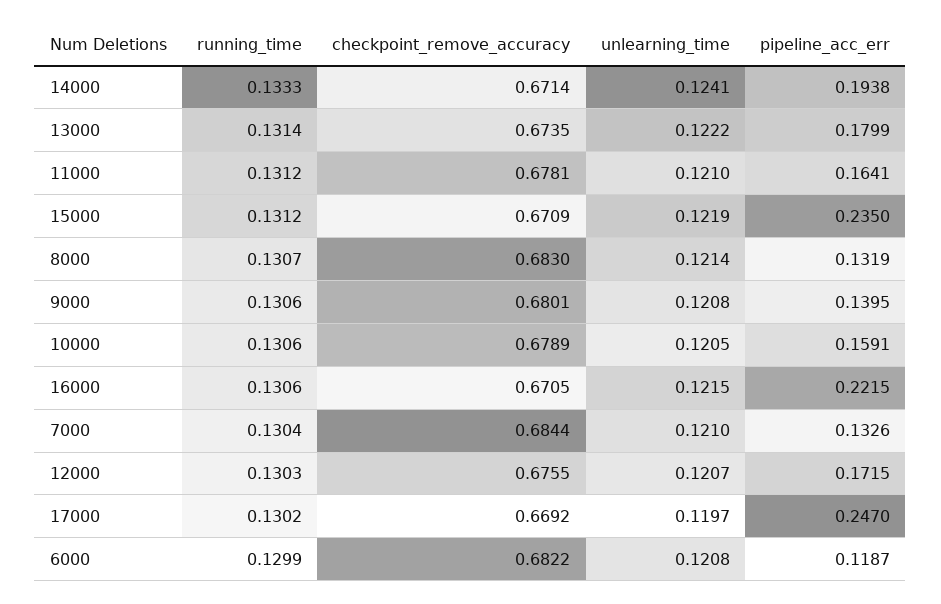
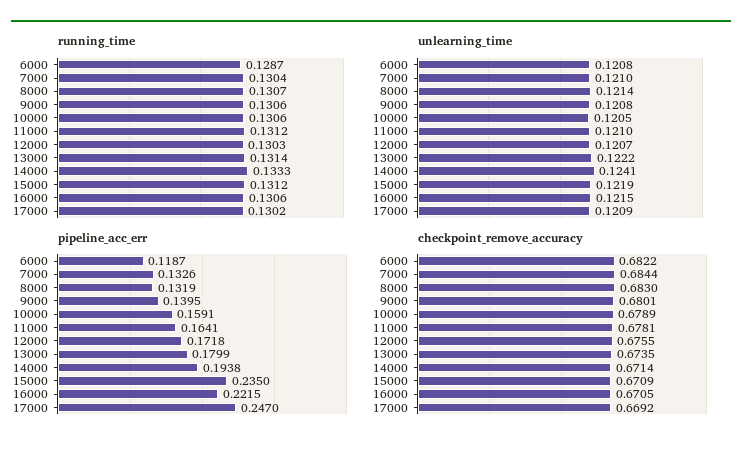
  {
    "running_time": {
      "14000": 0.1333,
      "13000": 0.1314,
      "11000": 0.1312,
      "15000": 0.1312,
      "8000": 0.1307,
      "9000": 0.1306,
      "10000": 0.1306,
      "16000": 0.1306,
      "7000": 0.1304,
      "12000": 0.1303,
      "17000": 0.1302,
-     "6000": 0.1299
+     "6000": 0.1287
    },
    "checkpoint_remove_accuracy": {
      "14000": 0.6714,
      "13000": 0.6735,
      "11000": 0.6781,
      "15000": 0.6709,
      "8000": 0.683,
      "9000": 0.6801,
      "10000": 0.6789,
      "16000": 0.6705,
      "7000": 0.6844,
      "12000": 0.6755,
      "17000": 0.6692,
      "6000": 0.6822
    },
    "unlearning_time": {
      "14000": 0.1241,
      "13000": 0.1222,
      "11000": 0.121,
      "15000": 0.1219,
      "8000": 0.1214,
      "9000": 0.1208,
      "10000": 0.1205,
      "16000": 0.1215,
      "7000": 0.121,
      "12000": 0.1207,
-     "17000": 0.1197,
+     "17000": 0.1209,
      "6000": 0.1208
    },
    "pipeline_acc_err": {
      "14000": 0.1938,
      "13000": 0.1799,
      "11000": 0.1641,
      "15000": 0.235,
      "8000": 0.1319,
      "9000": 0.1395,
      "10000": 0.1591,
      "16000": 0.2215,
      "7000": 0.1326,
-     "12000": 0.1715,
+     "12000": 0.1718,
      "17000": 0.247,
      "6000": 0.1187
    }
  }

